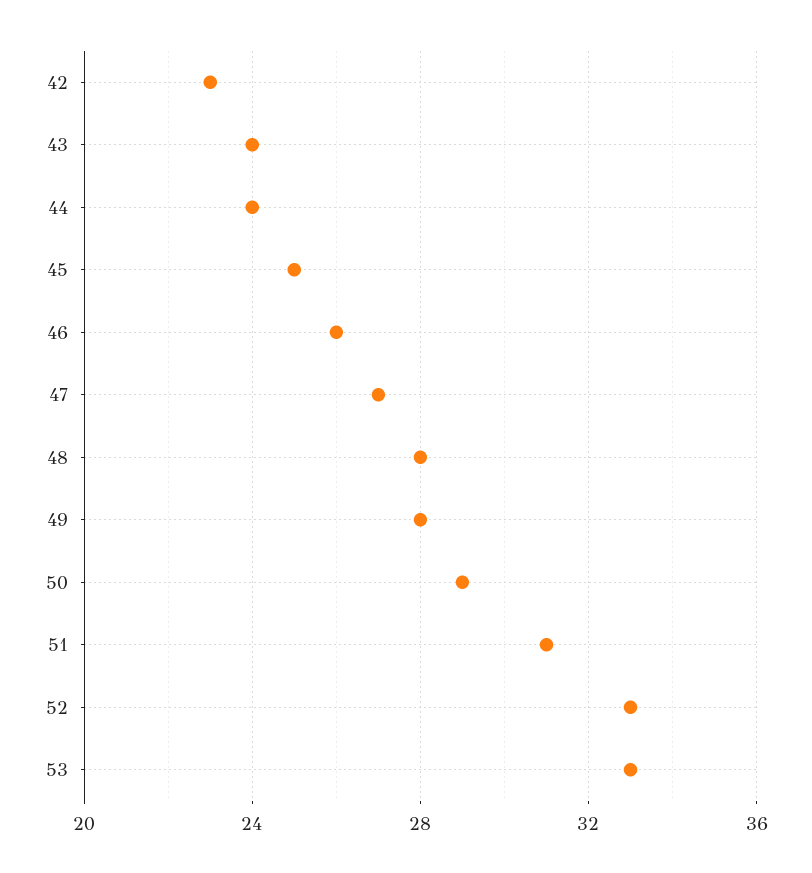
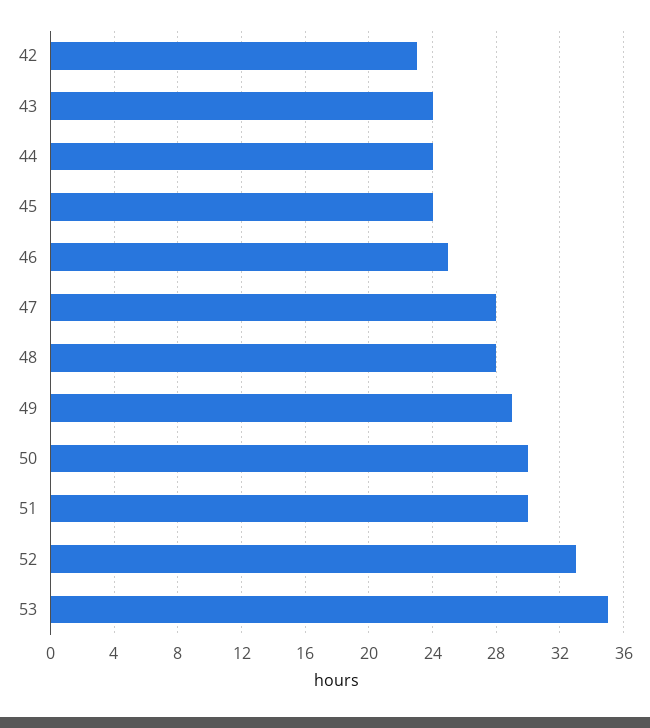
  {
    "42": 23,
    "43": 24,
    "44": 24,
-   "45": 25,
+   "45": 24,
-   "46": 26,
+   "46": 25,
-   "47": 27,
+   "47": 28,
    "48": 28,
-   "49": 28,
+   "49": 29,
-   "50": 29,
+   "50": 30,
-   "51": 31,
+   "51": 30,
    "52": 33,
-   "53": 33
+   "53": 35
  }

